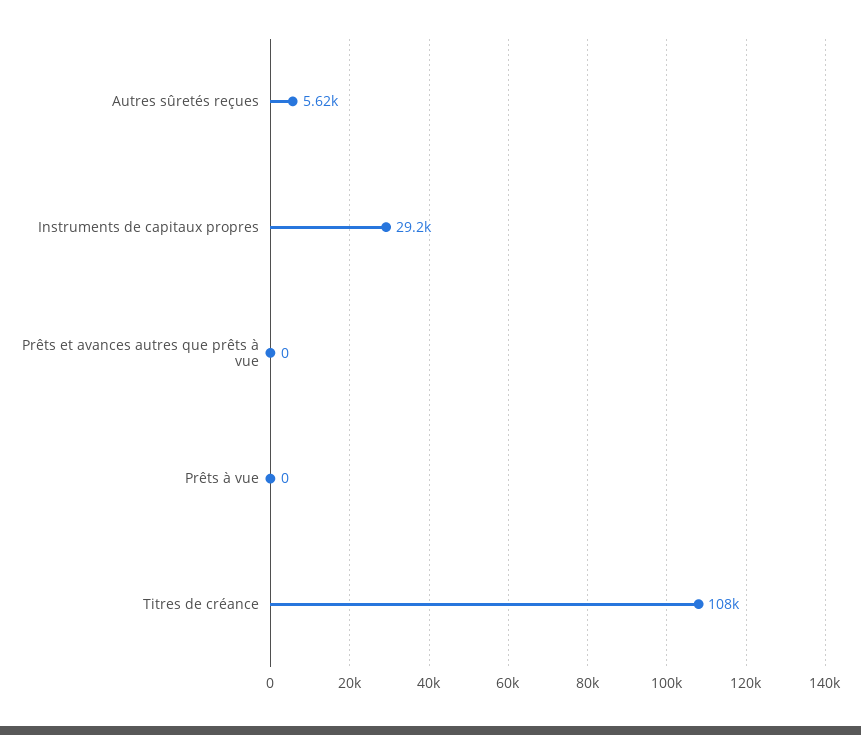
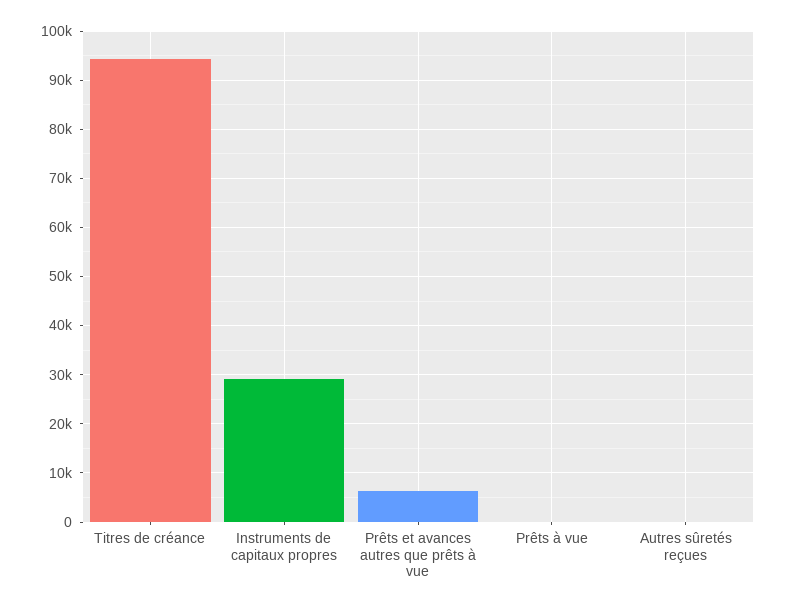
  {
-   "Autres sûretés reçues": 5620,
+   "Autres sûretés reçues": 0,
    "Instruments de capitaux propres": 29200,
-   "Prêts et avances autres que prêts à vue": 0,
+   "Prêts et avances autres que prêts à vue": 6000,
    "Prêts à vue": 0,
-   "Titres de créance": 108000
+   "Titres de créance": 94000
  }

